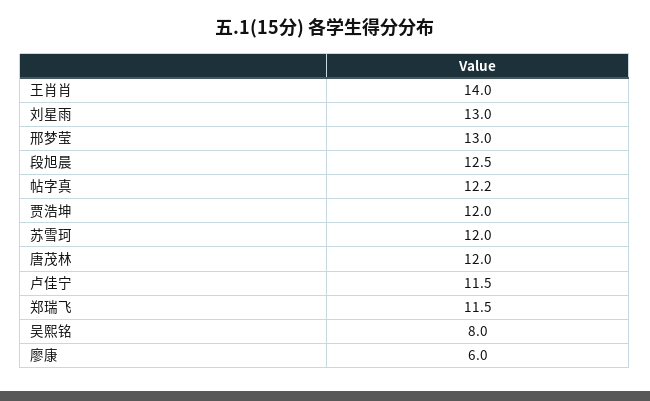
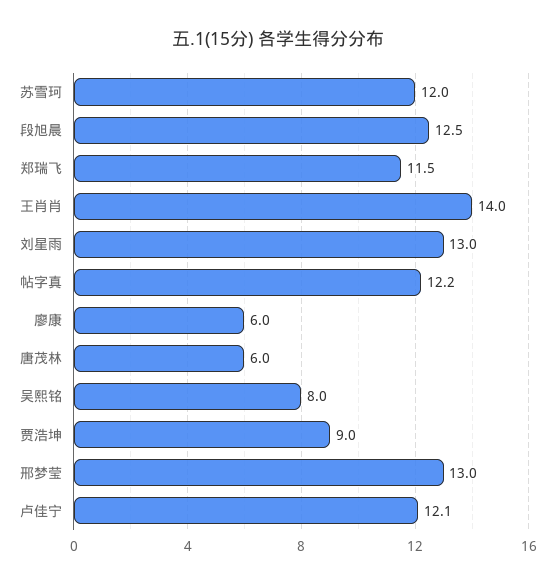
  {
    "王肖肖": 14,
    "刘星雨": 13,
    "邢梦莹": 13,
    "段旭晨": 12.5,
    "帖字真": 12.2,
-   "贾浩坤": 12,
+   "贾浩坤": 9,
    "苏雪珂": 12,
-   "唐茂林": 12,
+   "唐茂林": 6,
-   "卢佳宁": 11.5,
+   "卢佳宁": 12.1,
    "郑瑞飞": 11.5,
    "吴熙铭": 8,
    "廖康": 6
  }

